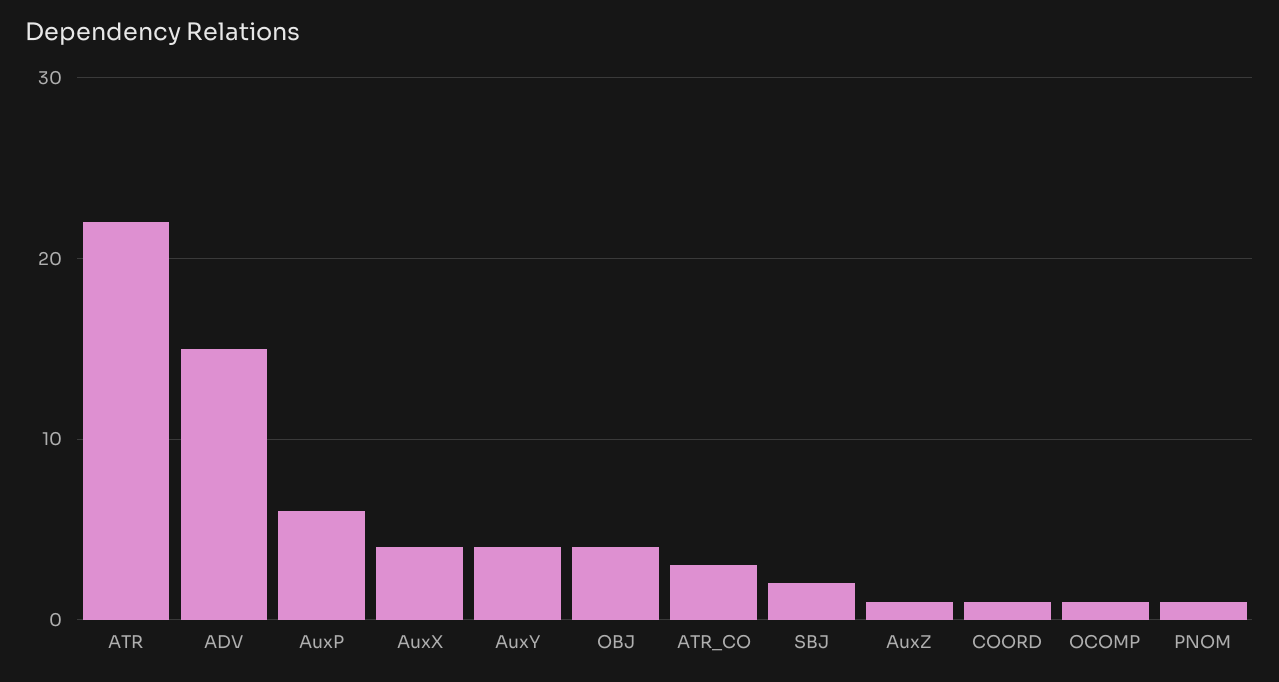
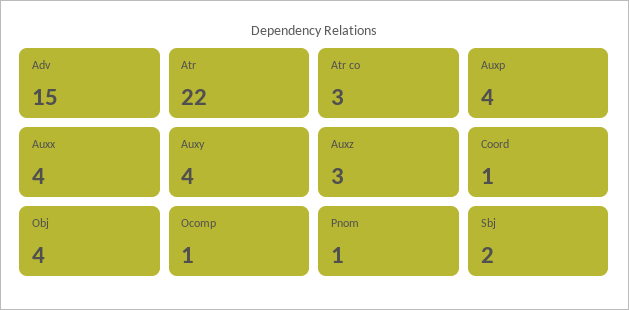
  {
    "ATR": 22,
    "ADV": 15,
-   "AuxP": 6,
+   "AuxP": 4,
    "AuxX": 4,
    "AuxY": 4,
    "OBJ": 4,
    "ATR_CO": 3,
    "SBJ": 2,
-   "AuxZ": 1,
+   "AuxZ": 3,
    "COORD": 1,
    "OCOMP": 1,
    "PNOM": 1
  }

